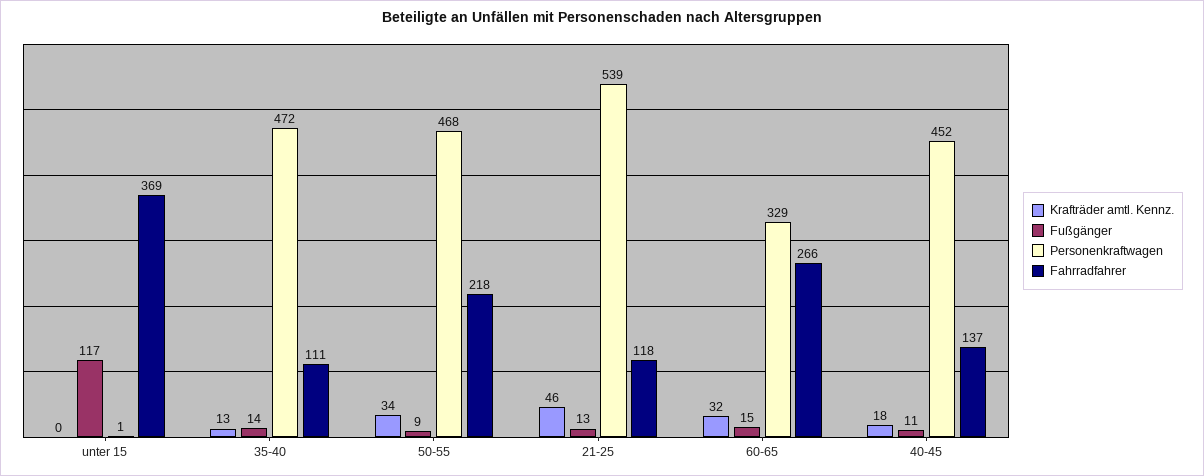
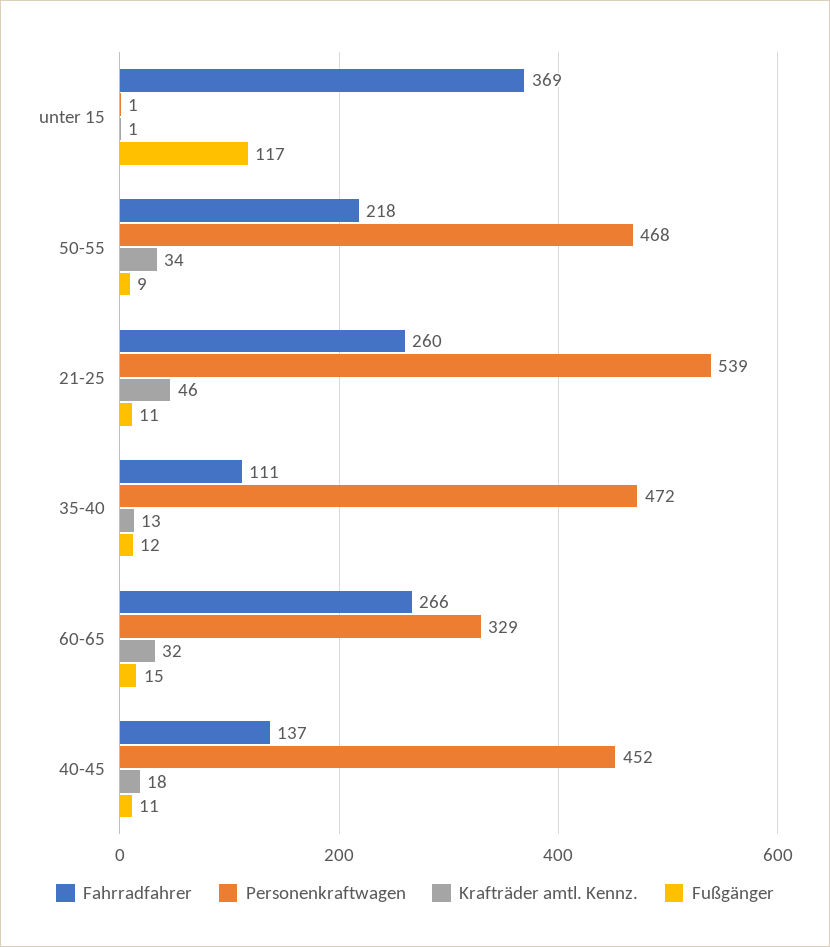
  {
    "Krafträder amtl. Kennz.": {
-     "unter 15": 0,
+     "unter 15": 1,
      "35-40": 13,
      "50-55": 34,
      "21-25": 46,
      "60-65": 32,
      "40-45": 18
    },
    "Fußgänger": {
      "unter 15": 117,
-     "35-40": 14,
+     "35-40": 12,
      "50-55": 9,
-     "21-25": 13,
+     "21-25": 11,
      "60-65": 15,
      "40-45": 11
    },
    "Personenkraftwagen": {
      "unter 15": 1,
      "35-40": 472,
      "50-55": 468,
      "21-25": 539,
      "60-65": 329,
      "40-45": 452
    },
    "Fahrradfahrer": {
      "unter 15": 369,
      "35-40": 111,
      "50-55": 218,
-     "21-25": 118,
+     "21-25": 260,
      "60-65": 266,
      "40-45": 137
    }
  }

